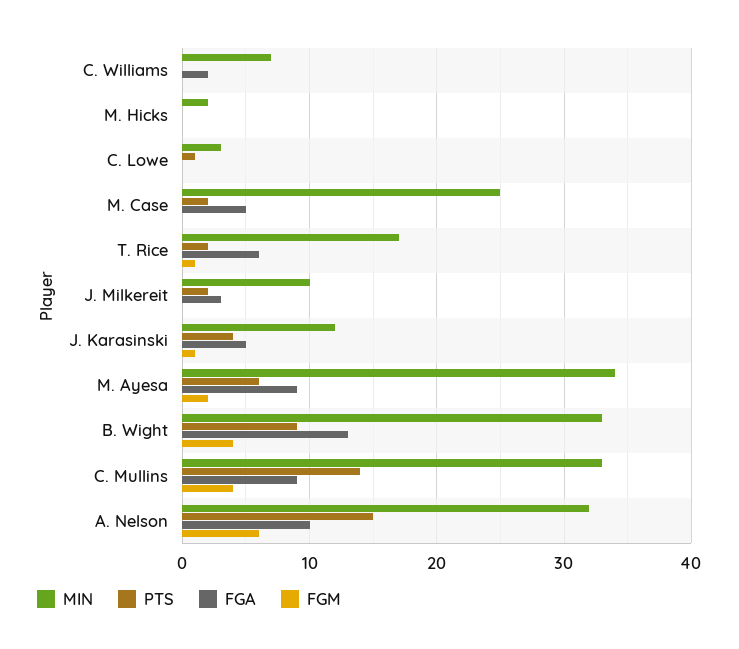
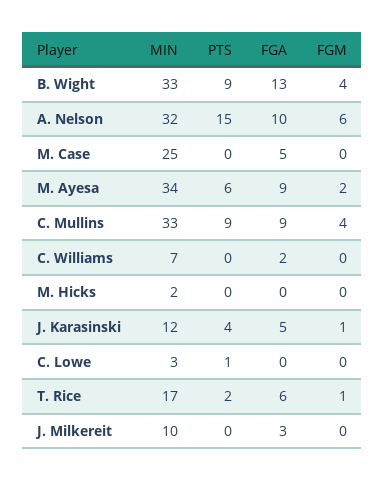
  {
    "MIN": {
      "C. Williams": 7,
      "M. Hicks": 2,
      "C. Lowe": 3,
      "M. Case": 25,
      "T. Rice": 17,
      "J. Milkereit": 10,
      "J. Karasinski": 12,
      "M. Ayesa": 34,
      "B. Wight": 33,
      "C. Mullins": 33,
      "A. Nelson": 32
    },
    "PTS": {
      "C. Williams": 0,
      "M. Hicks": 0,
      "C. Lowe": 1,
-     "M. Case": 2,
+     "M. Case": 0,
      "T. Rice": 2,
-     "J. Milkereit": 2,
+     "J. Milkereit": 0,
      "J. Karasinski": 4,
      "M. Ayesa": 6,
      "B. Wight": 9,
-     "C. Mullins": 14,
+     "C. Mullins": 9,
      "A. Nelson": 15
    },
    "FGA": {
      "C. Williams": 2,
      "M. Hicks": 0,
      "C. Lowe": 0,
      "M. Case": 5,
      "T. Rice": 6,
      "J. Milkereit": 3,
      "J. Karasinski": 5,
      "M. Ayesa": 9,
      "B. Wight": 13,
      "C. Mullins": 9,
      "A. Nelson": 10
    },
    "FGM": {
      "C. Williams": 0,
      "M. Hicks": 0,
      "C. Lowe": 0,
      "M. Case": 0,
      "T. Rice": 1,
      "J. Milkereit": 0,
      "J. Karasinski": 1,
      "M. Ayesa": 2,
      "B. Wight": 4,
      "C. Mullins": 4,
      "A. Nelson": 6
    }
  }

